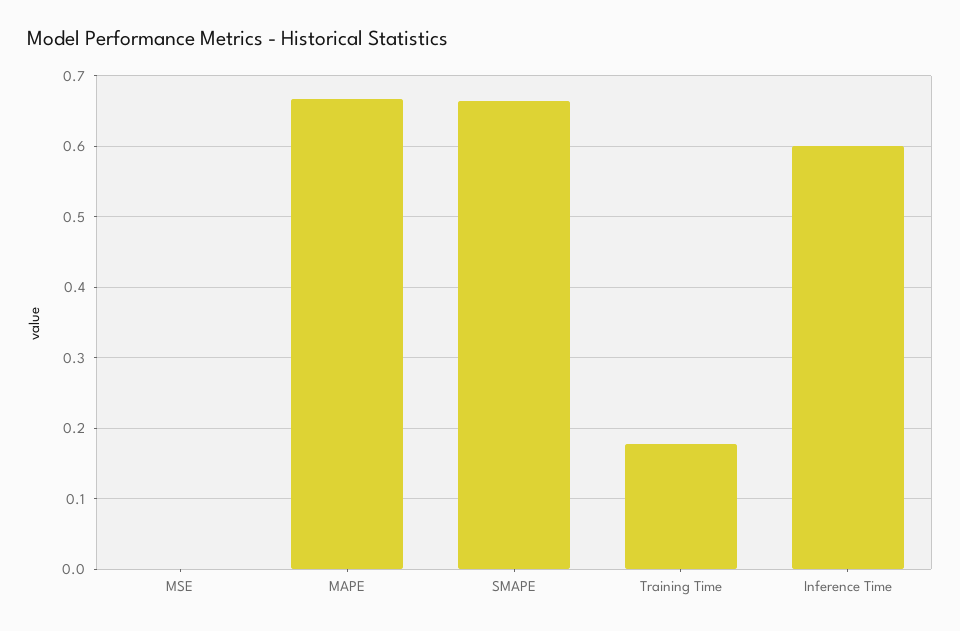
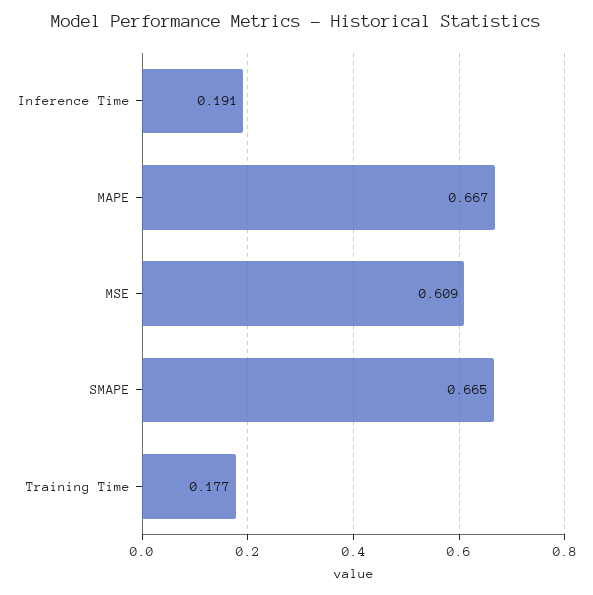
  {
-   "MSE": 0,
+   "MSE": 0.609,
    "MAPE": 0.667,
    "SMAPE": 0.665,
    "Training Time": 0.177,
-   "Inference Time": 0.6
+   "Inference Time": 0.191
  }

